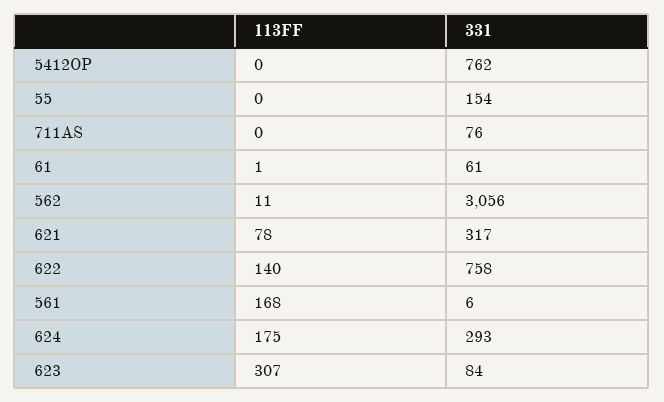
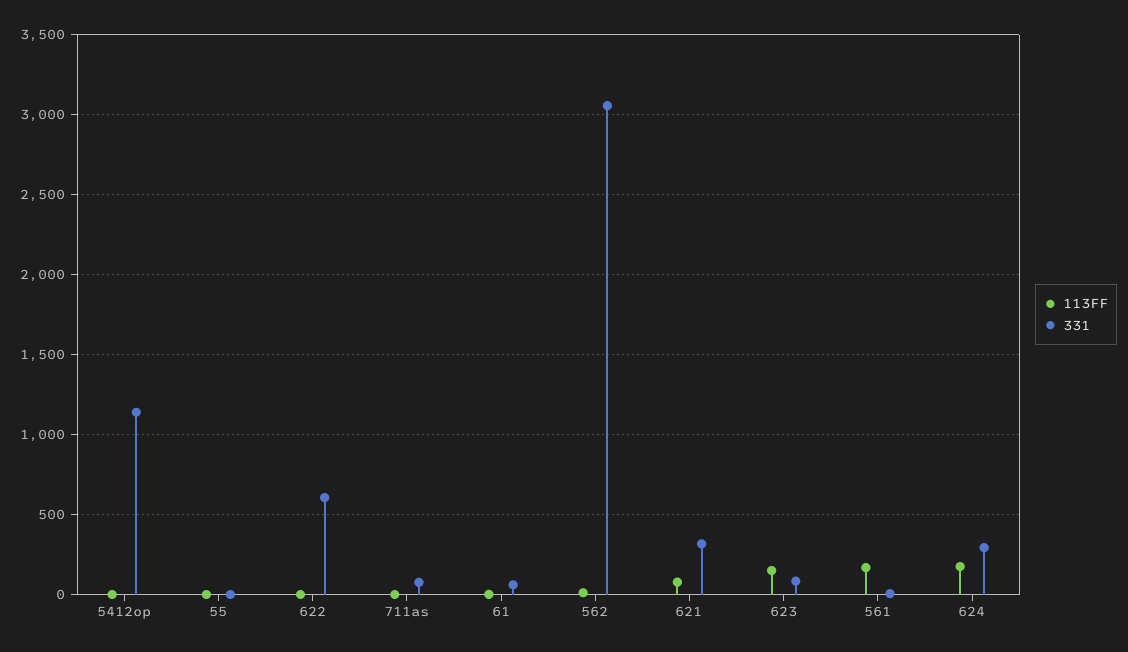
  {
    "113FF": {
      "5412OP": 0,
      "55": 0,
      "711AS": 0,
      "61": 1,
      "562": 11,
      "621": 78,
-     "622": 140,
+     "622": 0,
      "561": 168,
      "624": 175,
-     "623": 307
+     "623": 150
    },
    "331": {
-     "5412OP": 762,
+     "5412OP": 1150,
-     "55": 154,
+     "55": 0,
      "711AS": 76,
      "61": 61,
      "562": 3056,
      "621": 317,
-     "622": 758,
+     "622": 600,
      "561": 6,
      "624": 293,
      "623": 84
    }
  }

